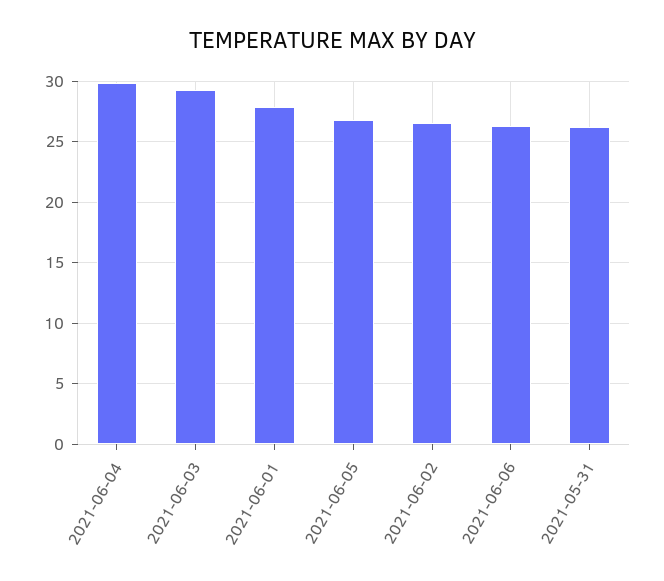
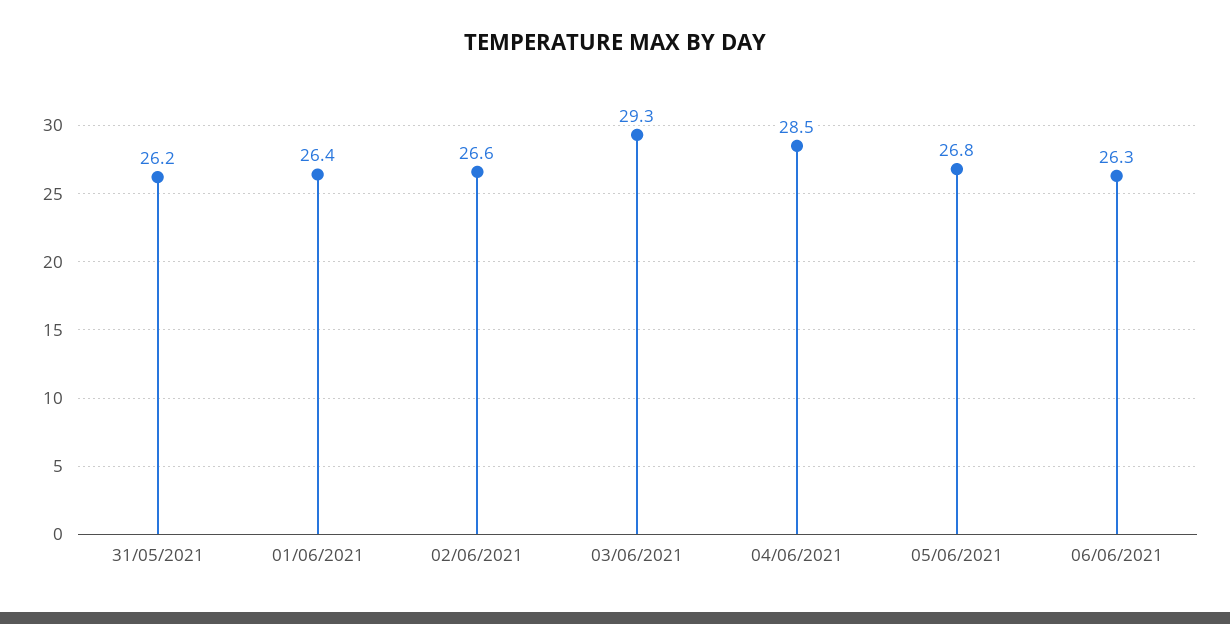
  {
-   "2021-06-04": 30,
+   "2021-06-04": 28.5,
    "2021-06-03": 29.3,
-   "2021-06-01": 28,
+   "2021-06-01": 26.4,
    "2021-06-05": 26.8,
    "2021-06-02": 26.6,
    "2021-06-06": 26.3,
    "2021-05-31": 26.2
  }

